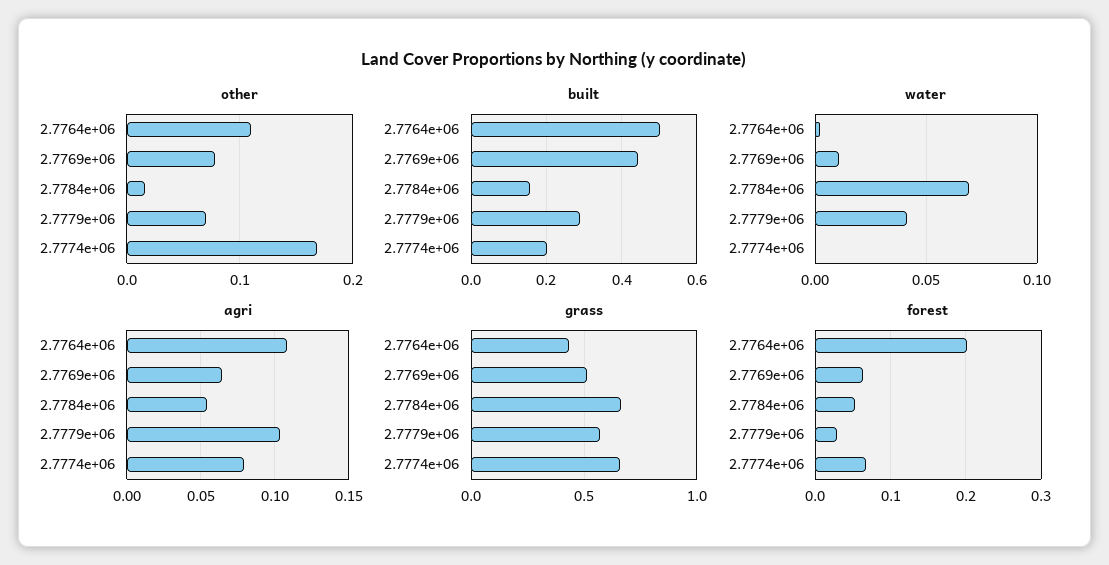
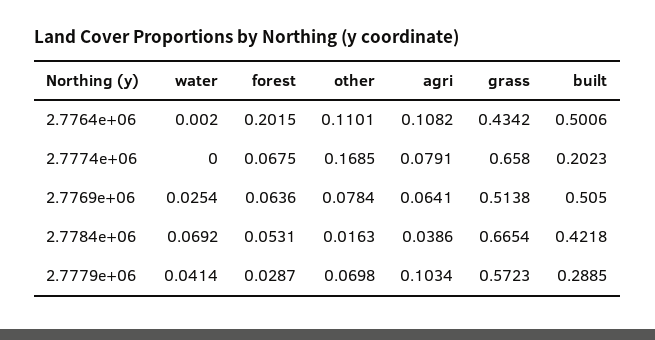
  {
    "other": {
      "2.7764e+06": 0.1101,
      "2.7769e+06": 0.0784,
      "2.7784e+06": 0.0163,
      "2.7779e+06": 0.0698,
      "2.7774e+06": 0.1685
    },
    "built": {
      "2.7764e+06": 0.5006,
-     "2.7769e+06": 0.44,
+     "2.7769e+06": 0.505,
-     "2.7784e+06": 0.16,
+     "2.7784e+06": 0.4218,
      "2.7779e+06": 0.2885,
      "2.7774e+06": 0.2023
    },
    "water": {
      "2.7764e+06": 0.002,
-     "2.7769e+06": 0.01,
+     "2.7769e+06": 0.0254,
      "2.7784e+06": 0.0692,
      "2.7779e+06": 0.0414,
      "2.7774e+06": 0
    },
    "agri": {
      "2.7764e+06": 0.1082,
      "2.7769e+06": 0.0641,
-     "2.7784e+06": 0.055,
+     "2.7784e+06": 0.0386,
      "2.7779e+06": 0.1034,
      "2.7774e+06": 0.0791
    },
    "grass": {
      "2.7764e+06": 0.4342,
      "2.7769e+06": 0.5138,
      "2.7784e+06": 0.6654,
      "2.7779e+06": 0.5723,
      "2.7774e+06": 0.658
    },
    "forest": {
      "2.7764e+06": 0.2015,
      "2.7769e+06": 0.0636,
      "2.7784e+06": 0.0531,
      "2.7779e+06": 0.0287,
      "2.7774e+06": 0.0675
    }
  }

